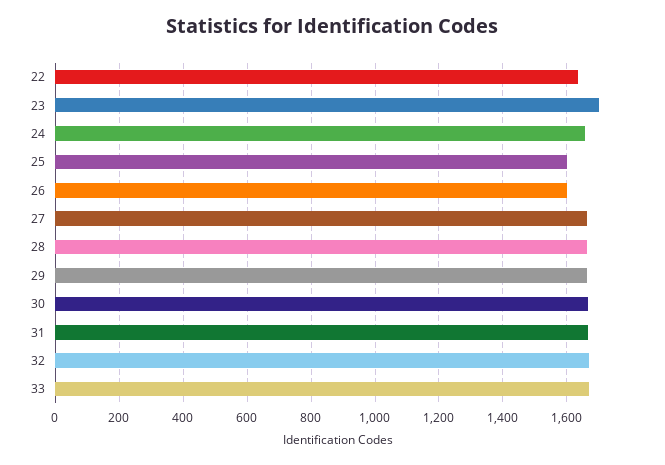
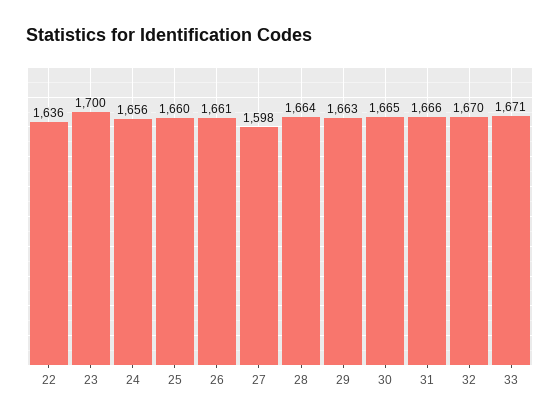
  {
    "22": 1636,
    "23": 1700,
    "24": 1656,
-   "25": 1600,
+   "25": 1660,
-   "26": 1600,
+   "26": 1661,
-   "27": 1660,
+   "27": 1598,
    "28": 1664,
    "29": 1663,
    "30": 1665,
    "31": 1666,
    "32": 1670,
    "33": 1671
  }

